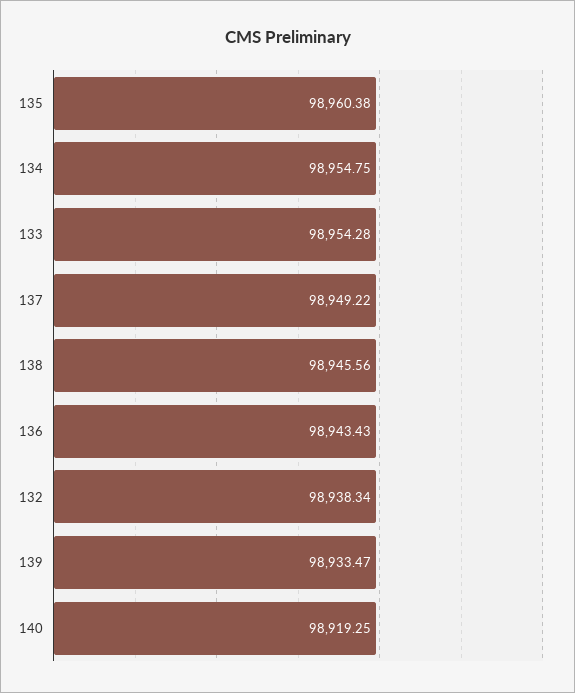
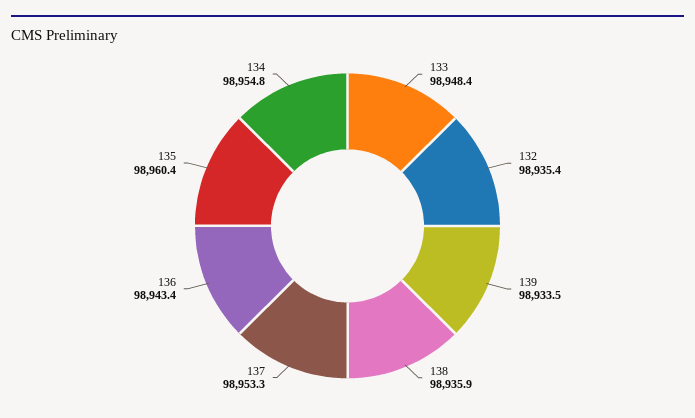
  {
    "135": 98960.38,
    "134": 98954.75,
-   "133": 98954.28,
+   "133": 98948.4,
-   "137": 98949.22,
+   "137": 98953.3,
-   "138": 98945.56,
+   "138": 98935.9,
    "136": 98943.43,
-   "132": 98938.34,
+   "132": 98935.4,
-   "139": 98933.47,
+   "139": 98933.47
-   "140": 98919.25
  }

